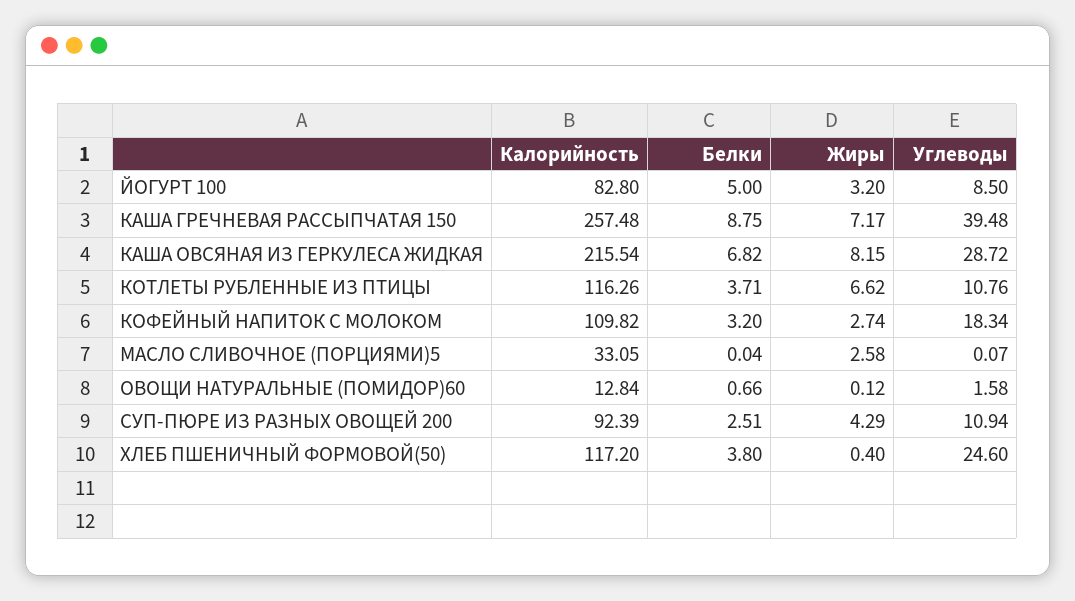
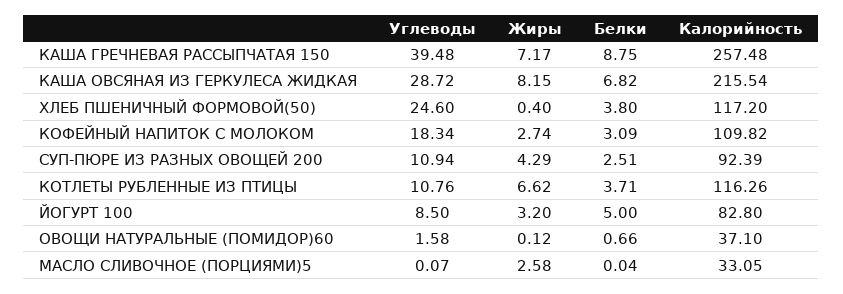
  {
    "Калорийность": {
      "ЙОГУРТ 100": 82.8,
      "КАША ГРЕЧНЕВАЯ РАССЫПЧАТАЯ 150": 257.48,
      "КАША ОВСЯНАЯ ИЗ ГЕРКУЛЕСА ЖИДКАЯ": 215.54,
      "КОТЛЕТЫ РУБЛЕННЫЕ ИЗ ПТИЦЫ": 116.26,
      "КОФЕЙНЫЙ НАПИТОК С МОЛОКОМ": 109.82,
      "МАСЛО СЛИВОЧНОЕ (ПОРЦИЯМИ)5": 33.05,
-     "ОВОЩИ НАТУРАЛЬНЫЕ (ПОМИДОР)60": 12.84,
+     "ОВОЩИ НАТУРАЛЬНЫЕ (ПОМИДОР)60": 37.1,
      "СУП-ПЮРЕ ИЗ РАЗНЫХ ОВОЩЕЙ 200": 92.39,
      "ХЛЕБ ПШЕНИЧНЫЙ ФОРМОВОЙ(50)": 117.2
    },
    "Белки": {
      "ЙОГУРТ 100": 5,
      "КАША ГРЕЧНЕВАЯ РАССЫПЧАТАЯ 150": 8.75,
      "КАША ОВСЯНАЯ ИЗ ГЕРКУЛЕСА ЖИДКАЯ": 6.82,
      "КОТЛЕТЫ РУБЛЕННЫЕ ИЗ ПТИЦЫ": 3.71,
-     "КОФЕЙНЫЙ НАПИТОК С МОЛОКОМ": 3.2,
+     "КОФЕЙНЫЙ НАПИТОК С МОЛОКОМ": 3.09,
      "МАСЛО СЛИВОЧНОЕ (ПОРЦИЯМИ)5": 0.04,
      "ОВОЩИ НАТУРАЛЬНЫЕ (ПОМИДОР)60": 0.66,
      "СУП-ПЮРЕ ИЗ РАЗНЫХ ОВОЩЕЙ 200": 2.51,
      "ХЛЕБ ПШЕНИЧНЫЙ ФОРМОВОЙ(50)": 3.8
    },
    "Жиры": {
      "ЙОГУРТ 100": 3.2,
      "КАША ГРЕЧНЕВАЯ РАССЫПЧАТАЯ 150": 7.17,
      "КАША ОВСЯНАЯ ИЗ ГЕРКУЛЕСА ЖИДКАЯ": 8.15,
      "КОТЛЕТЫ РУБЛЕННЫЕ ИЗ ПТИЦЫ": 6.62,
      "КОФЕЙНЫЙ НАПИТОК С МОЛОКОМ": 2.74,
      "МАСЛО СЛИВОЧНОЕ (ПОРЦИЯМИ)5": 2.58,
      "ОВОЩИ НАТУРАЛЬНЫЕ (ПОМИДОР)60": 0.12,
      "СУП-ПЮРЕ ИЗ РАЗНЫХ ОВОЩЕЙ 200": 4.29,
      "ХЛЕБ ПШЕНИЧНЫЙ ФОРМОВОЙ(50)": 0.4
    },
    "Углеводы": {
      "ЙОГУРТ 100": 8.5,
      "КАША ГРЕЧНЕВАЯ РАССЫПЧАТАЯ 150": 39.48,
      "КАША ОВСЯНАЯ ИЗ ГЕРКУЛЕСА ЖИДКАЯ": 28.72,
      "КОТЛЕТЫ РУБЛЕННЫЕ ИЗ ПТИЦЫ": 10.76,
      "КОФЕЙНЫЙ НАПИТОК С МОЛОКОМ": 18.34,
      "МАСЛО СЛИВОЧНОЕ (ПОРЦИЯМИ)5": 0.07,
      "ОВОЩИ НАТУРАЛЬНЫЕ (ПОМИДОР)60": 1.58,
      "СУП-ПЮРЕ ИЗ РАЗНЫХ ОВОЩЕЙ 200": 10.94,
      "ХЛЕБ ПШЕНИЧНЫЙ ФОРМОВОЙ(50)": 24.6
    }
  }

